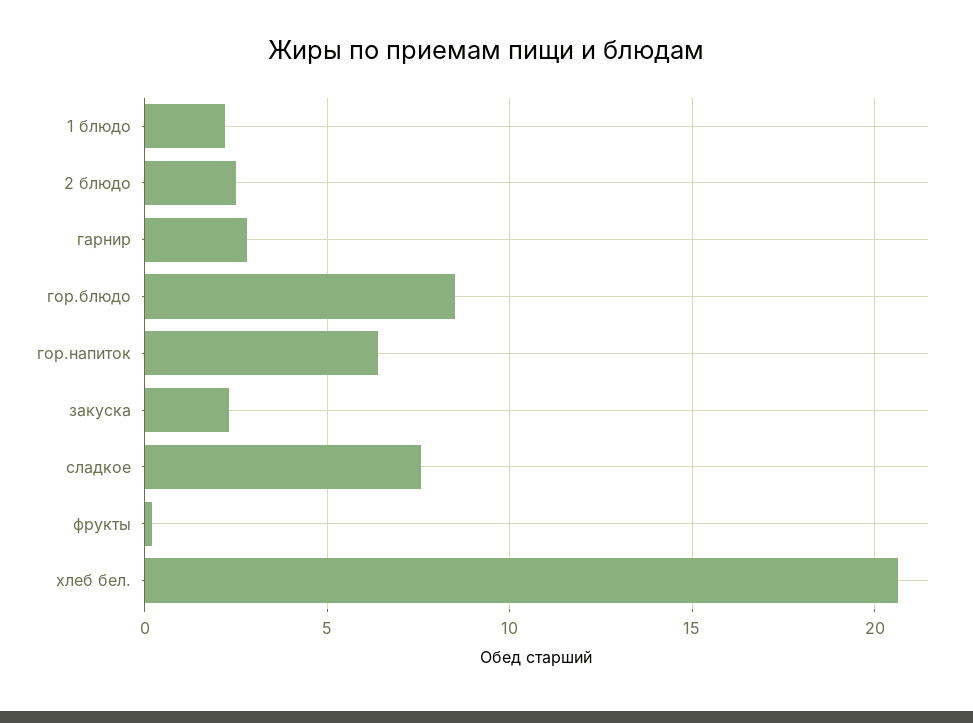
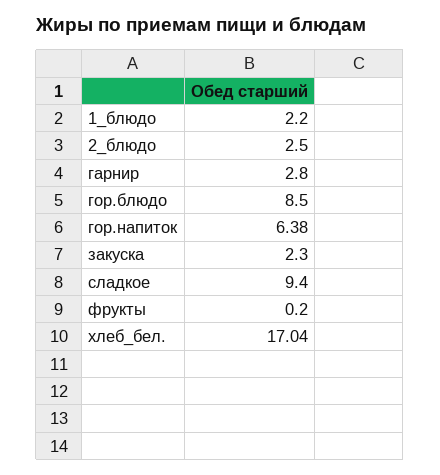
  {
    "1 блюдо": 2.2,
    "2 блюдо": 2.5,
    "гарнир": 2.8,
    "гор.блюдо": 8.5,
    "гор.напиток": 6.38,
    "закуска": 2.3,
-   "сладкое": 7.5,
+   "сладкое": 9.4,
    "фрукты": 0.2,
-   "хлеб бел.": 20.5
+   "хлеб бел.": 17.04
  }

